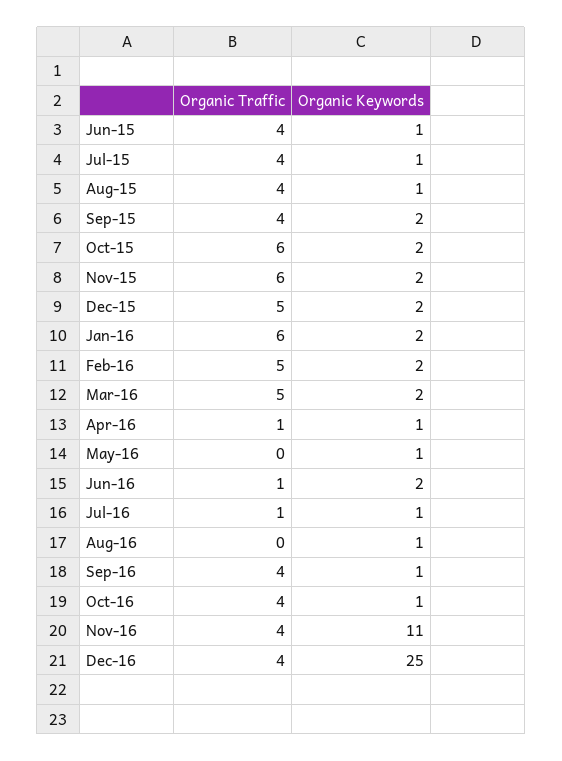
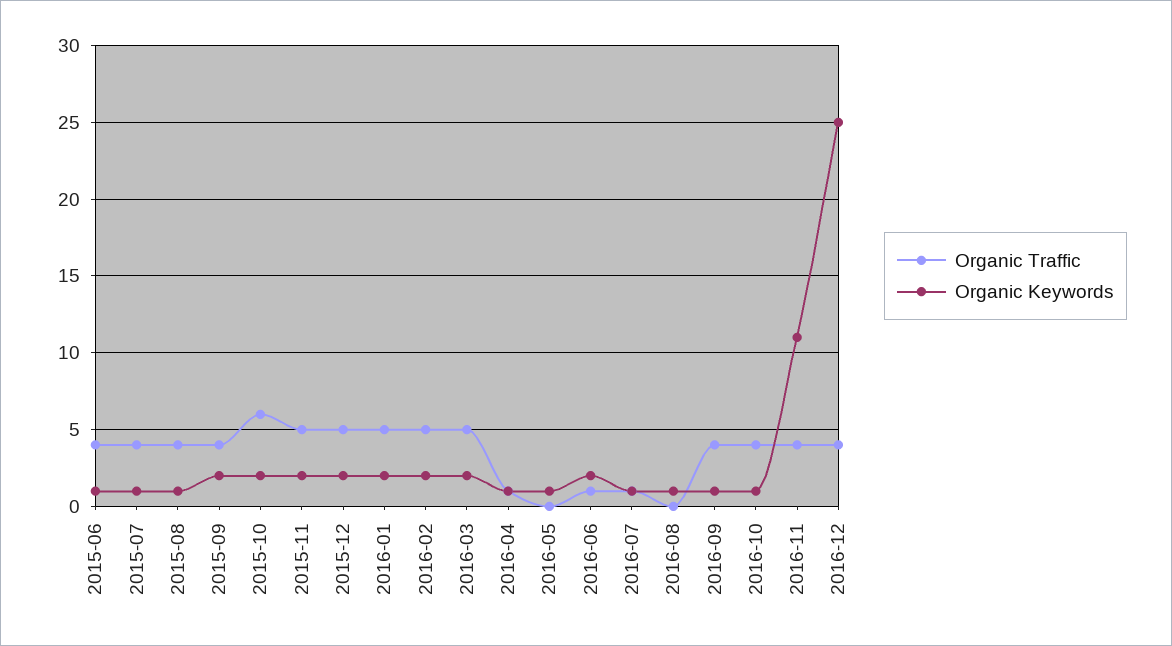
  {
    "Organic Traffic": {
      "Jun-15": 4,
      "Jul-15": 4,
      "Aug-15": 4,
      "Sep-15": 4,
      "Oct-15": 6,
-     "Nov-15": 6,
+     "Nov-15": 5,
      "Dec-15": 5,
-     "Jan-16": 6,
+     "Jan-16": 5,
      "Feb-16": 5,
      "Mar-16": 5,
      "Apr-16": 1,
      "May-16": 0,
      "Jun-16": 1,
      "Jul-16": 1,
      "Aug-16": 0,
      "Sep-16": 4,
      "Oct-16": 4,
      "Nov-16": 4,
      "Dec-16": 4
    },
    "Organic Keywords": {
      "Jun-15": 1,
      "Jul-15": 1,
      "Aug-15": 1,
      "Sep-15": 2,
      "Oct-15": 2,
      "Nov-15": 2,
      "Dec-15": 2,
      "Jan-16": 2,
      "Feb-16": 2,
      "Mar-16": 2,
      "Apr-16": 1,
      "May-16": 1,
      "Jun-16": 2,
      "Jul-16": 1,
      "Aug-16": 1,
      "Sep-16": 1,
      "Oct-16": 1,
      "Nov-16": 11,
      "Dec-16": 25
    }
  }

